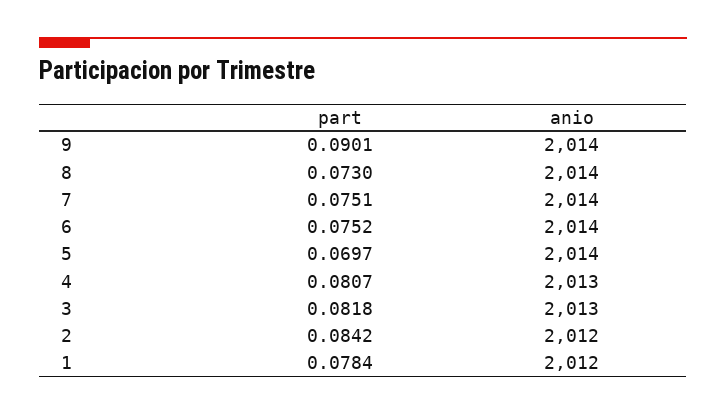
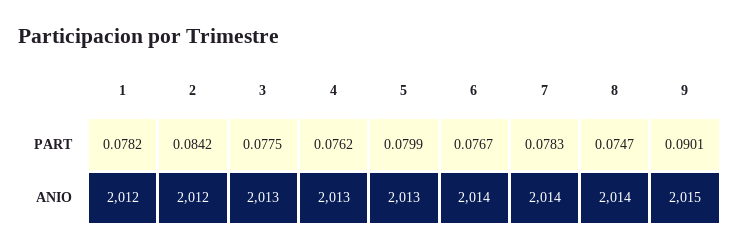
  {
    "part": {
      "9": 0.0901,
-     "8": 0.073,
+     "8": 0.0747,
-     "7": 0.0751,
+     "7": 0.0783,
-     "6": 0.0752,
+     "6": 0.0767,
-     "5": 0.0697,
+     "5": 0.0799,
-     "4": 0.0807,
+     "4": 0.0762,
-     "3": 0.0818,
+     "3": 0.0775,
      "2": 0.0842,
-     "1": 0.0784
+     "1": 0.0782
    },
    "anio": {
-     "9": 2014,
+     "9": 2015,
      "8": 2014,
      "7": 2014,
      "6": 2014,
-     "5": 2014,
+     "5": 2013,
      "4": 2013,
      "3": 2013,
      "2": 2012,
      "1": 2012
    }
  }

